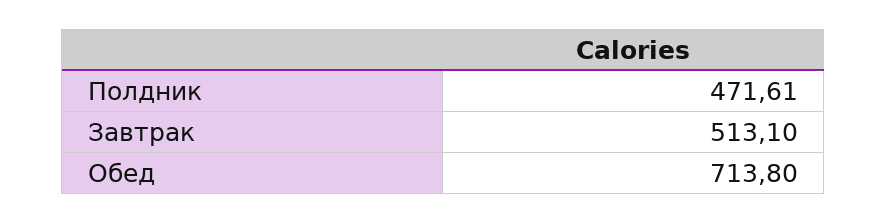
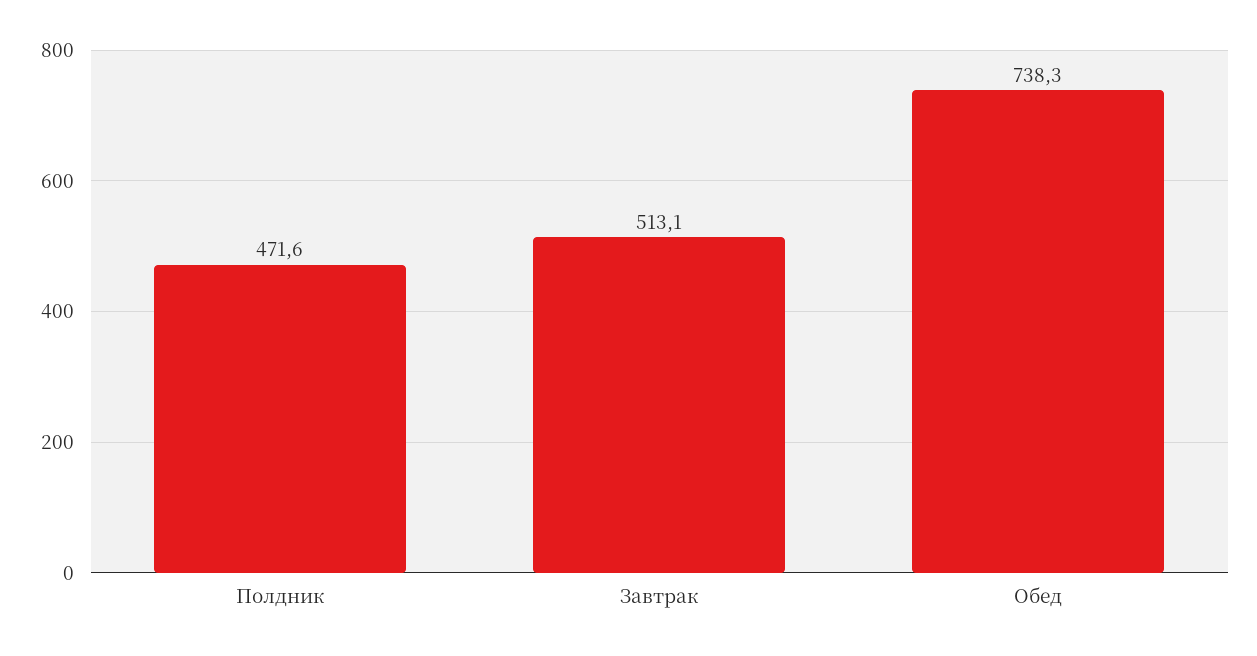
  {
    "Полдник": 471.61,
    "Завтрак": 513.1,
-   "Обед": 713.8
+   "Обед": 738.3
  }

